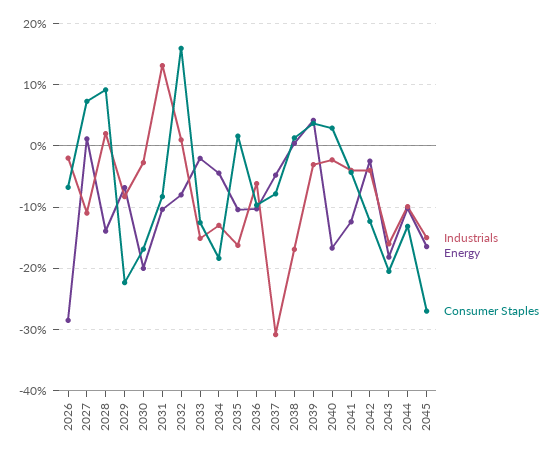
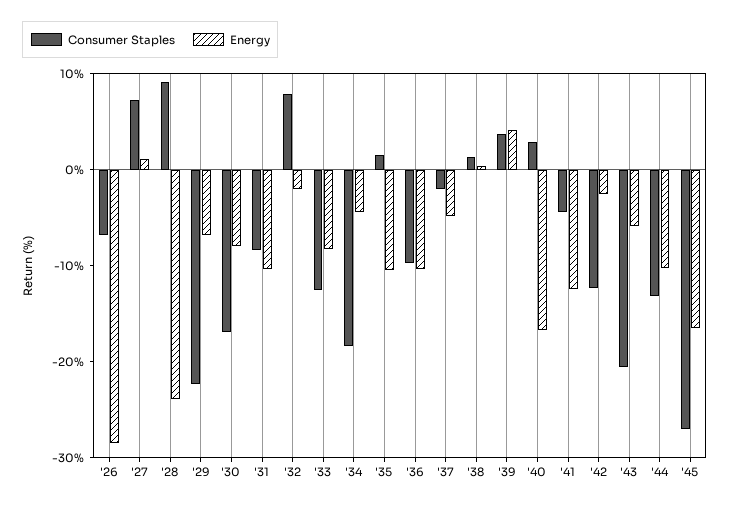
  {
-   "Industrials": {
-     "2026": -2,
-     "2027": -11,
-     "2028": 2,
-     "2029": -8,
-     "2030": -3,
-     "2031": 13,
-     "2032": 1,
-     "2033": -15,
-     "2034": -13,
-     "2035": -16,
-     "2036": -6,
-     "2037": -31,
-     "2038": -17,
-     "2039": -3,
-     "2040": -2,
-     "2041": -4,
-     "2042": -4,
-     "2043": -16,
-     "2044": -10,
-     "2045": -15
-   },
    "Energy": {
      "2026": -29,
      "2027": 1,
-     "2028": -14,
+     "2028": -24,
      "2029": -7,
-     "2030": -20,
+     "2030": -8,
      "2031": -10,
-     "2032": -8,
+     "2032": -2,
-     "2033": -2,
+     "2033": -8,
      "2034": -4,
      "2035": -10,
      "2036": -10,
      "2037": -5,
      "2038": 0,
      "2039": 4,
      "2040": -17,
      "2041": -12,
      "2042": -3,
-     "2043": -18,
+     "2043": -6,
      "2044": -10,
      "2045": -16
    },
    "Consumer Staples": {
      "2026": -7,
      "2027": 7,
      "2028": 9,
      "2029": -22,
      "2030": -17,
      "2031": -8,
-     "2032": 16,
+     "2032": 8,
      "2033": -13,
      "2034": -18,
      "2035": 2,
      "2036": -10,
-     "2037": -8,
+     "2037": -2,
      "2038": 1,
      "2039": 4,
      "2040": 3,
      "2041": -4,
      "2042": -12,
      "2043": -21,
      "2044": -13,
      "2045": -27
    }
  }

